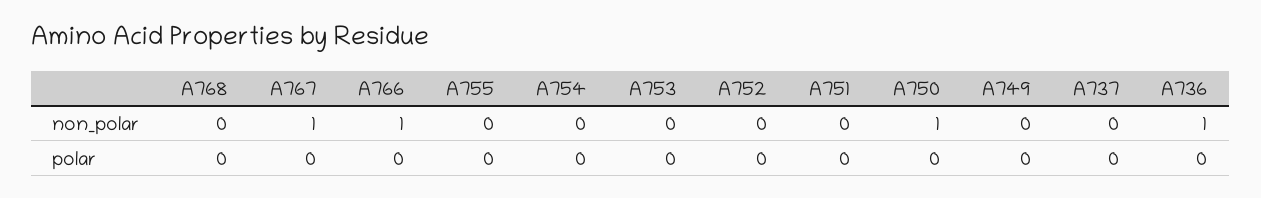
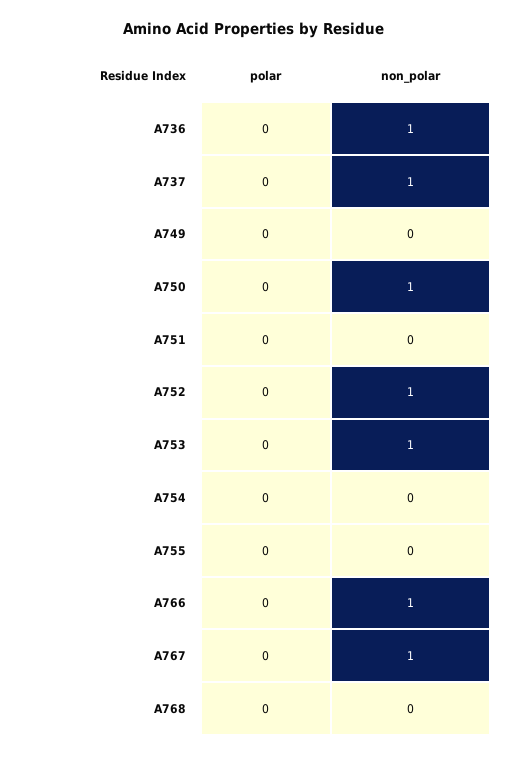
  {
    "A768": {
      "non_polar": 0,
      "polar": 0
    },
    "A767": {
      "non_polar": 1,
      "polar": 0
    },
    "A766": {
      "non_polar": 1,
      "polar": 0
    },
    "A755": {
      "non_polar": 0,
      "polar": 0
    },
    "A754": {
      "non_polar": 0,
      "polar": 0
    },
    "A753": {
-     "non_polar": 0,
+     "non_polar": 1,
      "polar": 0
    },
    "A752": {
-     "non_polar": 0,
+     "non_polar": 1,
      "polar": 0
    },
    "A751": {
      "non_polar": 0,
      "polar": 0
    },
    "A750": {
      "non_polar": 1,
      "polar": 0
    },
    "A749": {
      "non_polar": 0,
      "polar": 0
    },
    "A737": {
-     "non_polar": 0,
+     "non_polar": 1,
      "polar": 0
    },
    "A736": {
      "non_polar": 1,
      "polar": 0
    }
  }

